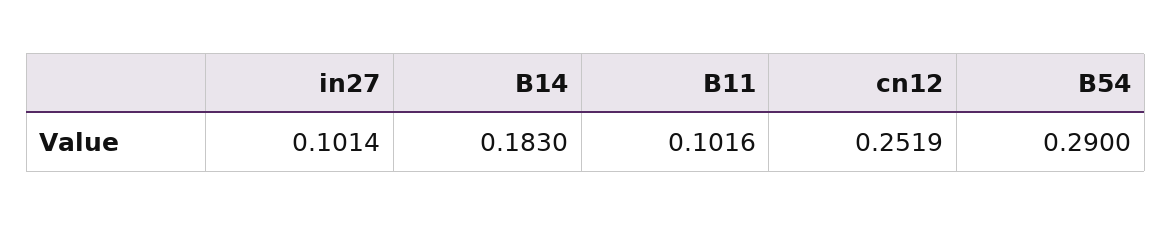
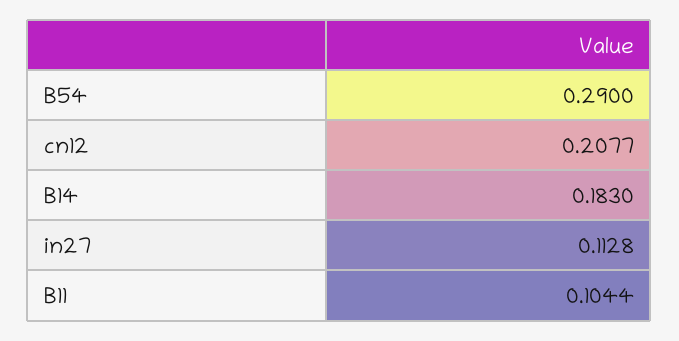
  {
-   "in27": 0.1014,
+   "in27": 0.1128,
    "B14": 0.183,
-   "B11": 0.1016,
+   "B11": 0.1044,
-   "cn12": 0.2519,
+   "cn12": 0.2077,
    "B54": 0.29
  }

